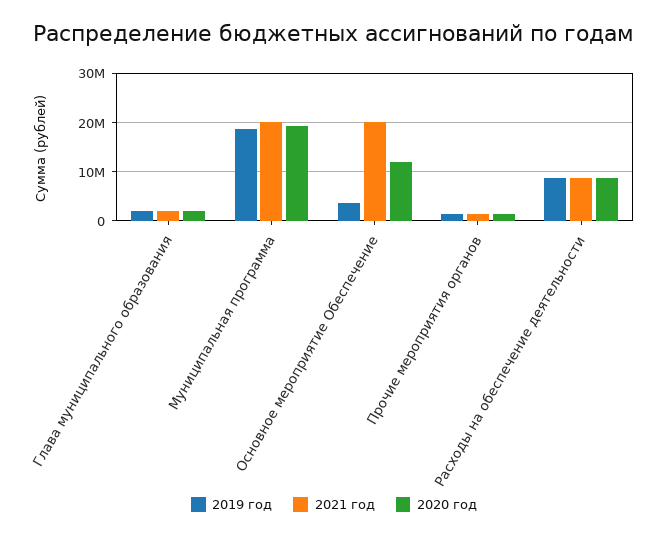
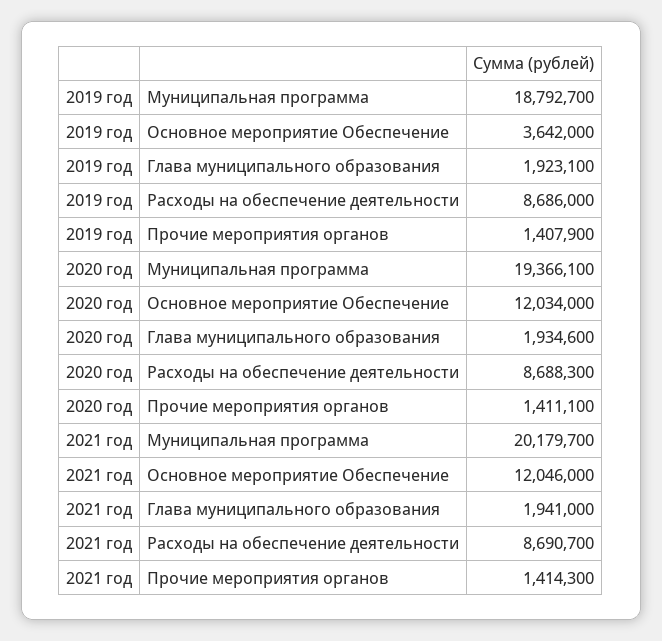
  {
    "2019 год": {
      "Глава муниципального образования": 1923100,
      "Муниципальная программа": 18792700,
      "Основное мероприятие Обеспечение": 3642000,
      "Прочие мероприятия органов": 1407900,
      "Расходы на обеспечение деятельности": 8686000
    },
    "2021 год": {
      "Глава муниципального образования": 1941000,
      "Муниципальная программа": 20179700,
-     "Основное мероприятие Обеспечение": 20000000,
+     "Основное мероприятие Обеспечение": 12046000,
      "Прочие мероприятия органов": 1414300,
      "Расходы на обеспечение деятельности": 8690700
    },
    "2020 год": {
      "Глава муниципального образования": 1934600,
      "Муниципальная программа": 19366100,
      "Основное мероприятие Обеспечение": 12034000,
      "Прочие мероприятия органов": 1411100,
      "Расходы на обеспечение деятельности": 8688300
    }
  }

